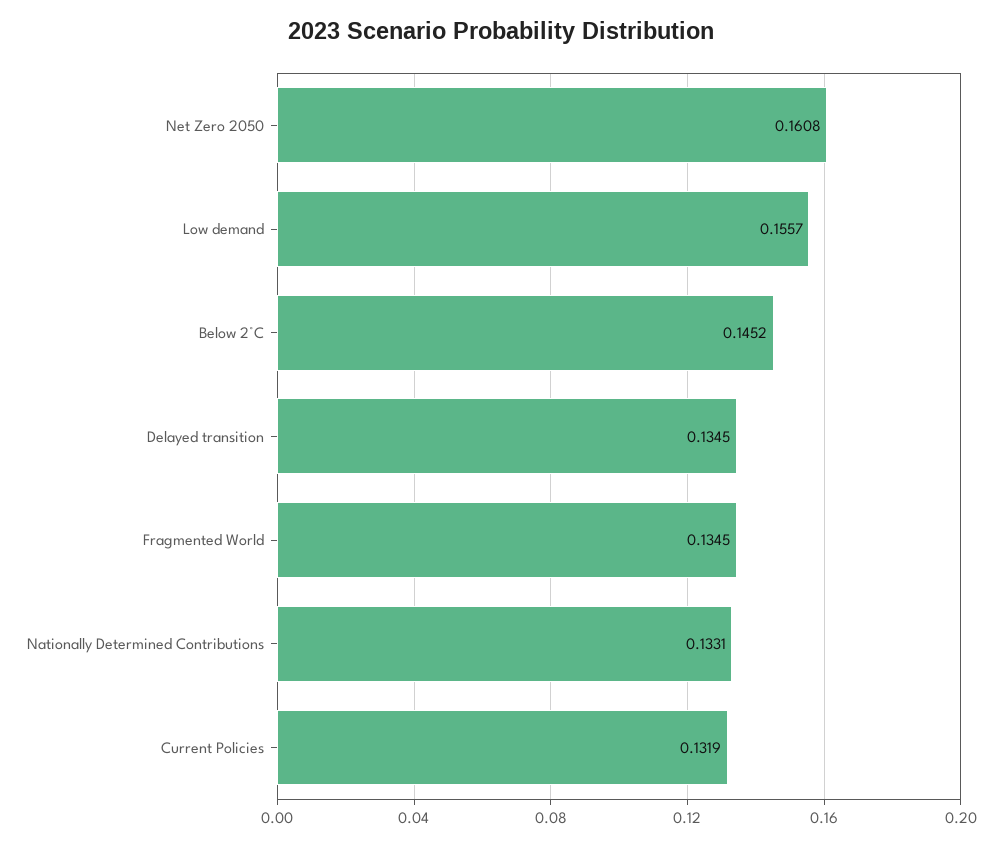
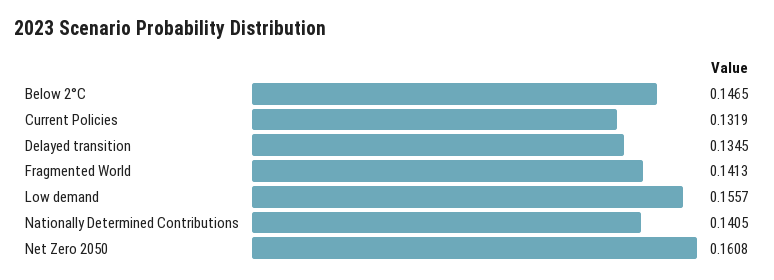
  {
    "Net Zero 2050": 0.1608,
    "Low demand": 0.1557,
-   "Below 2°C": 0.1452,
+   "Below 2°C": 0.1465,
    "Delayed transition": 0.1345,
-   "Fragmented World": 0.1345,
+   "Fragmented World": 0.1413,
-   "Nationally Determined Contributions": 0.1331,
+   "Nationally Determined Contributions": 0.1405,
    "Current Policies": 0.1319
  }

